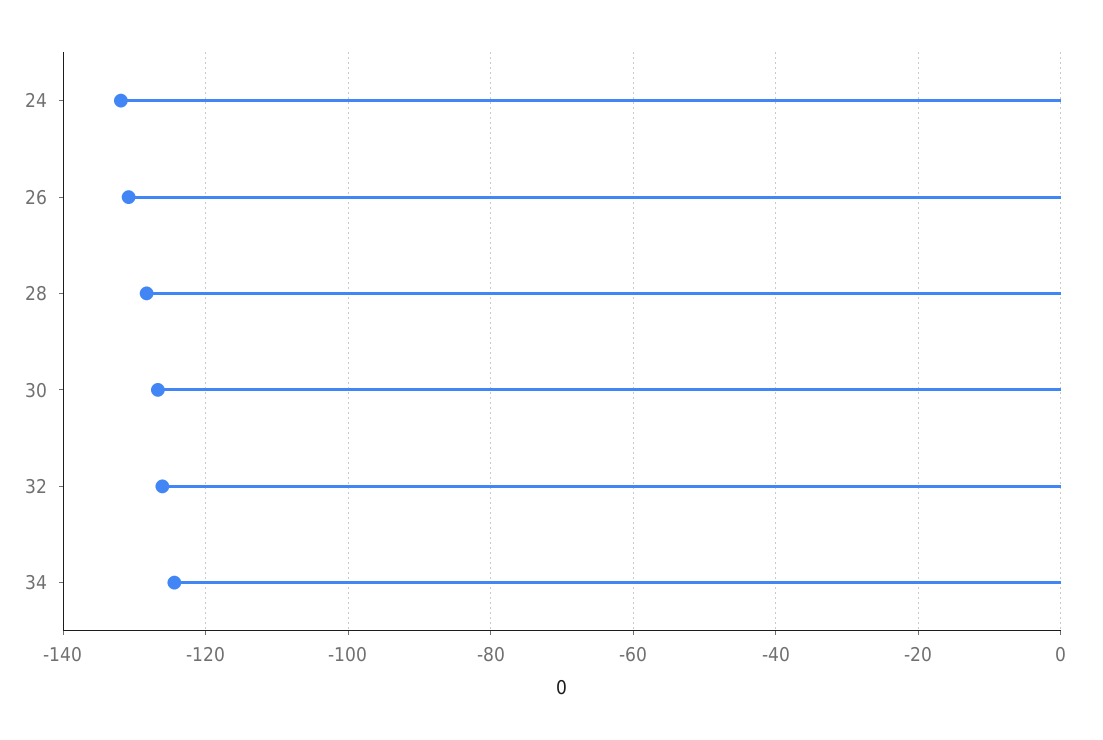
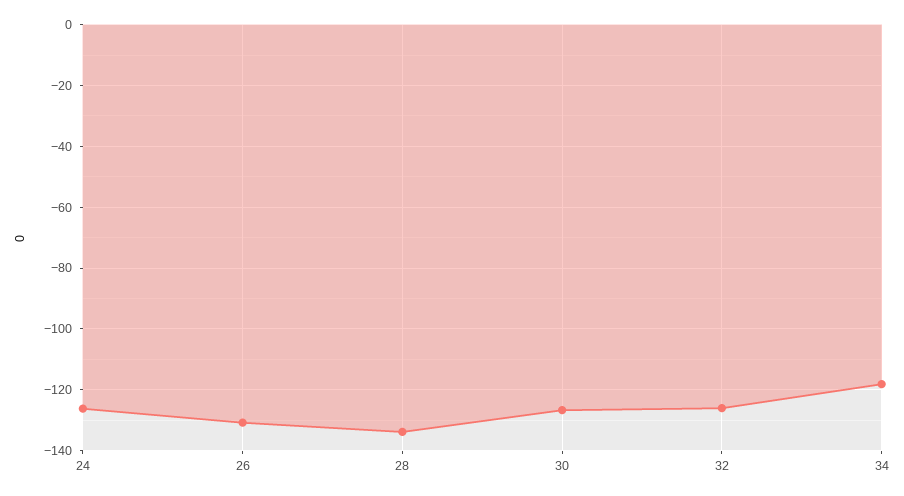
  {
-   "24": -132,
+   "24": -126,
    "26": -130,
-   "28": -128,
+   "28": -134,
    "30": -126,
    "32": -126,
-   "34": -124
+   "34": -118
  }

